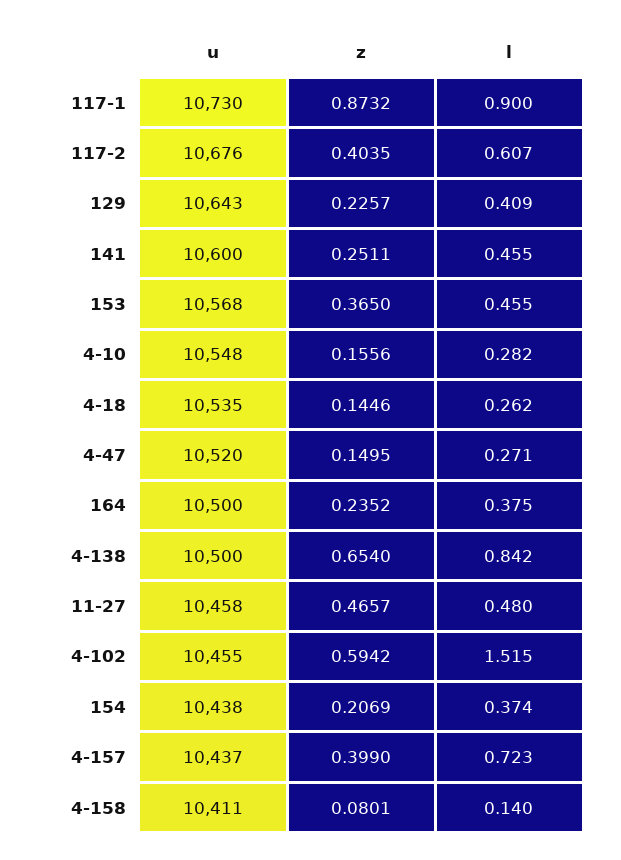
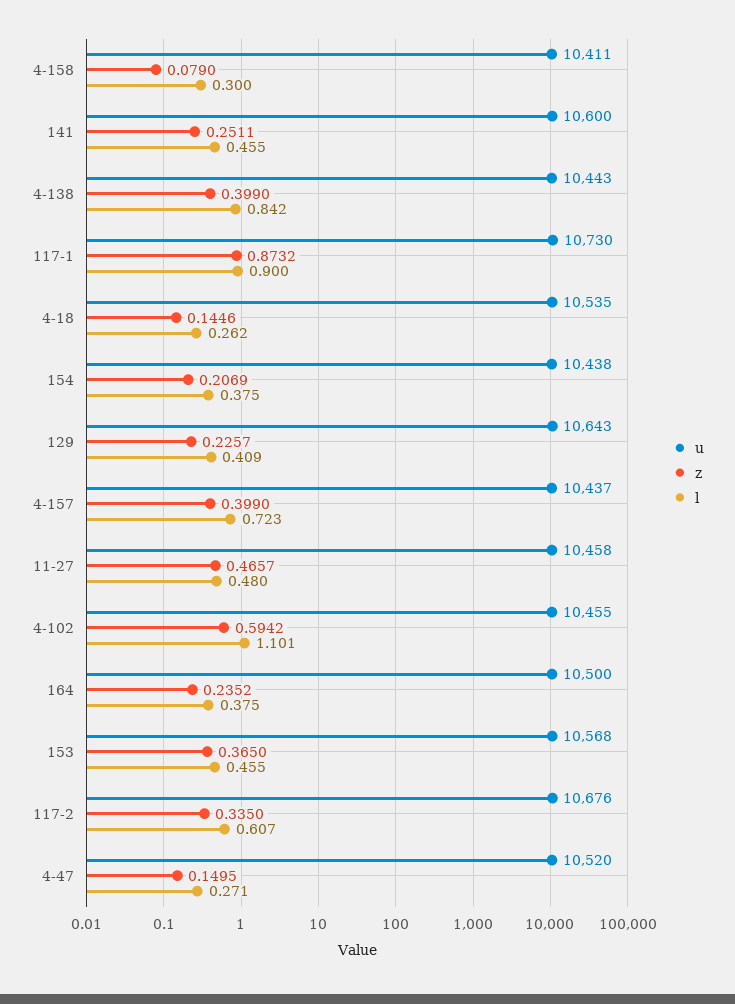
  {
    "u": {
      "117-1": 10730,
      "117-2": 10676,
      "129": 10643,
      "141": 10600,
      "153": 10568,
-     "4-10": 10548,
      "4-18": 10535,
      "4-47": 10520,
      "164": 10500,
-     "4-138": 10500,
+     "4-138": 10443,
      "11-27": 10458,
      "4-102": 10455,
      "154": 10438,
      "4-157": 10437,
      "4-158": 10411
    },
    "z": {
      "117-1": 0.8732,
-     "117-2": 0.4035,
+     "117-2": 0.335,
      "129": 0.2257,
      "141": 0.2511,
      "153": 0.365,
-     "4-10": 0.1556,
      "4-18": 0.1446,
      "4-47": 0.1495,
      "164": 0.2352,
-     "4-138": 0.654,
+     "4-138": 0.399,
      "11-27": 0.4657,
      "4-102": 0.5942,
      "154": 0.2069,
      "4-157": 0.399,
-     "4-158": 0.0801
+     "4-158": 0.079
    },
    "l": {
      "117-1": 0.9,
      "117-2": 0.607,
      "129": 0.409,
      "141": 0.455,
      "153": 0.455,
-     "4-10": 0.282,
      "4-18": 0.262,
      "4-47": 0.271,
      "164": 0.375,
      "4-138": 0.842,
      "11-27": 0.48,
-     "4-102": 1.515,
+     "4-102": 1.101,
-     "154": 0.374,
+     "154": 0.375,
      "4-157": 0.723,
-     "4-158": 0.14
+     "4-158": 0.3
    }
  }

